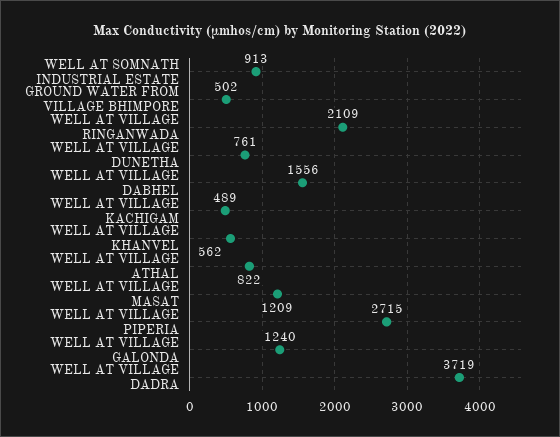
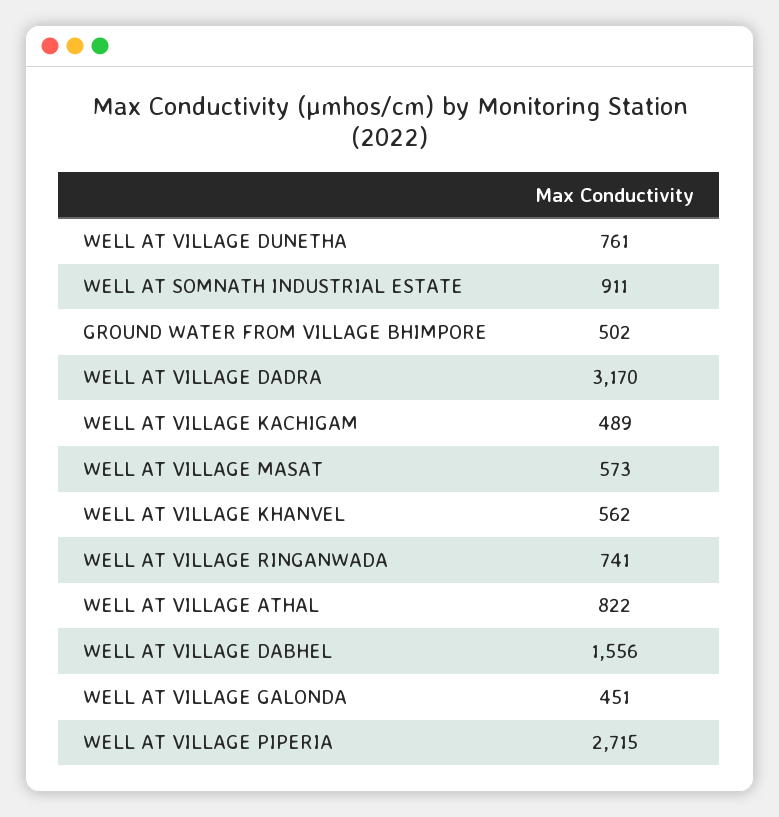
  {
-   "WELL AT SOMNATH INDUSTRIAL ESTATE": 913,
+   "WELL AT SOMNATH INDUSTRIAL ESTATE": 911,
    "GROUND WATER FROM VILLAGE BHIMPORE": 502,
-   "WELL AT VILLAGE RINGANWADA": 2109,
+   "WELL AT VILLAGE RINGANWADA": 741,
    "WELL AT VILLAGE DUNETHA": 761,
    "WELL AT VILLAGE DABHEL": 1556,
    "WELL AT VILLAGE KACHIGAM": 489,
    "WELL AT VILLAGE KHANVEL": 562,
    "WELL AT VILLAGE ATHAL": 822,
-   "WELL AT VILLAGE MASAT": 1209,
+   "WELL AT VILLAGE MASAT": 573,
    "WELL AT VILLAGE PIPERIA": 2715,
-   "WELL AT VILLAGE GALONDA": 1240,
+   "WELL AT VILLAGE GALONDA": 451,
-   "WELL AT VILLAGE DADRA": 3719
+   "WELL AT VILLAGE DADRA": 3170
  }

